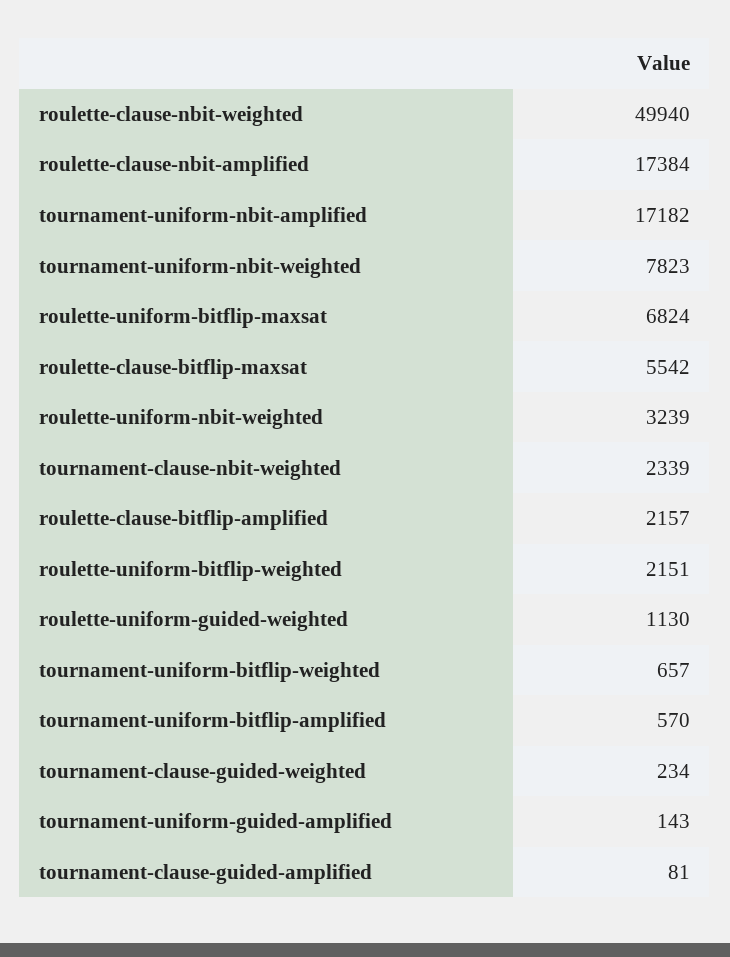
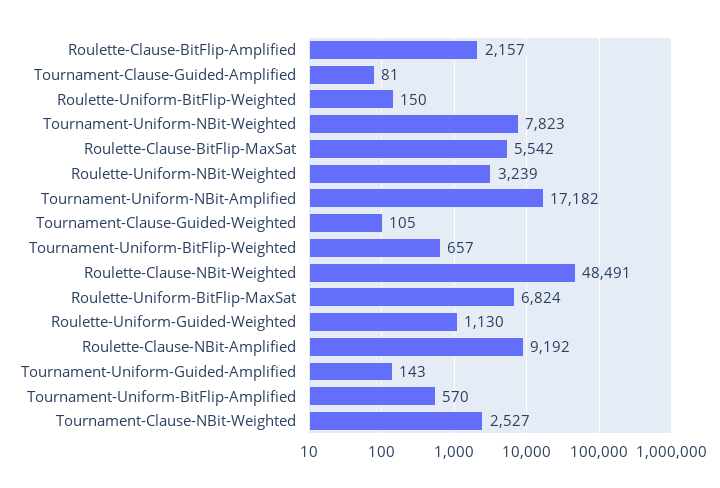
  {
-   "roulette-clause-nbit-weighted": 49940,
+   "roulette-clause-nbit-weighted": 48491,
-   "roulette-clause-nbit-amplified": 17384,
+   "roulette-clause-nbit-amplified": 9192,
    "tournament-uniform-nbit-amplified": 17182,
    "tournament-uniform-nbit-weighted": 7823,
    "roulette-uniform-bitflip-maxsat": 6824,
    "roulette-clause-bitflip-maxsat": 5542,
    "roulette-uniform-nbit-weighted": 3239,
-   "tournament-clause-nbit-weighted": 2339,
+   "tournament-clause-nbit-weighted": 2527,
    "roulette-clause-bitflip-amplified": 2157,
-   "roulette-uniform-bitflip-weighted": 2151,
+   "roulette-uniform-bitflip-weighted": 150,
    "roulette-uniform-guided-weighted": 1130,
    "tournament-uniform-bitflip-weighted": 657,
    "tournament-uniform-bitflip-amplified": 570,
-   "tournament-clause-guided-weighted": 234,
+   "tournament-clause-guided-weighted": 105,
    "tournament-uniform-guided-amplified": 143,
    "tournament-clause-guided-amplified": 81
  }

